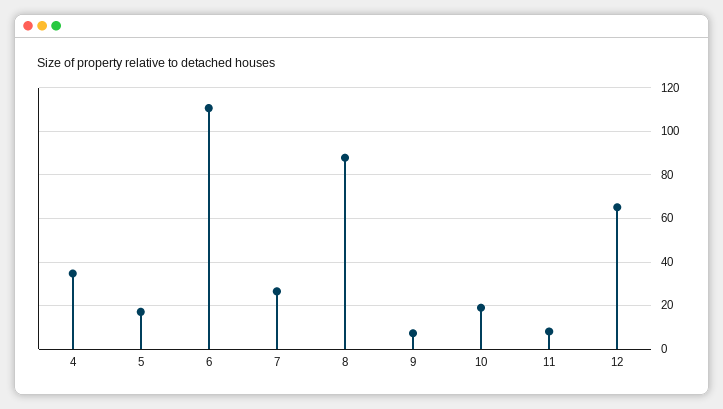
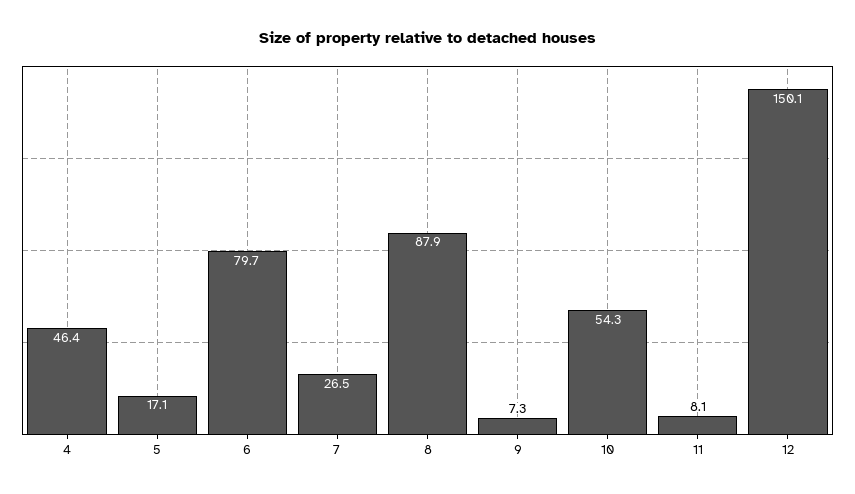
  {
-   "4": 35,
+   "4": 46.4,
    "5": 17.1,
-   "6": 110,
+   "6": 79.7,
    "7": 26.5,
    "8": 87.9,
    "9": 7.3,
-   "10": 20,
+   "10": 54.3,
    "11": 8.1,
-   "12": 65
+   "12": 150.1
  }

